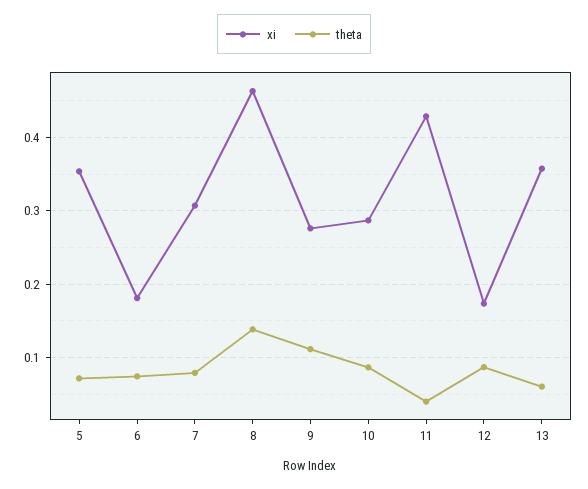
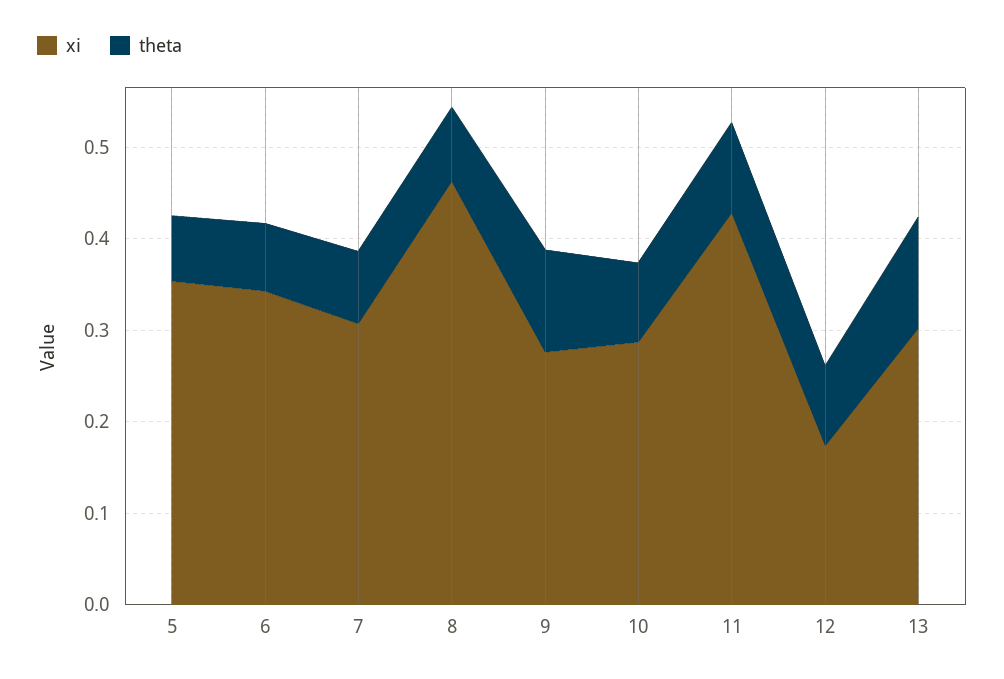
  {
    "xi": {
      "5": 0.35,
-     "6": 0.18,
+     "6": 0.34,
      "7": 0.31,
      "8": 0.46,
      "9": 0.28,
      "10": 0.29,
      "11": 0.43,
      "12": 0.17,
-     "13": 0.36
+     "13": 0.3
    },
    "theta": {
      "5": 0.07,
      "6": 0.07,
      "7": 0.08,
-     "8": 0.14,
+     "8": 0.08,
      "9": 0.11,
      "10": 0.09,
-     "11": 0.04,
+     "11": 0.1,
      "12": 0.09,
-     "13": 0.06
+     "13": 0.12
    }
  }

